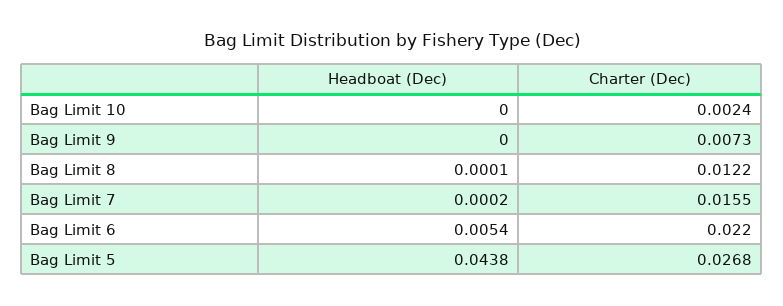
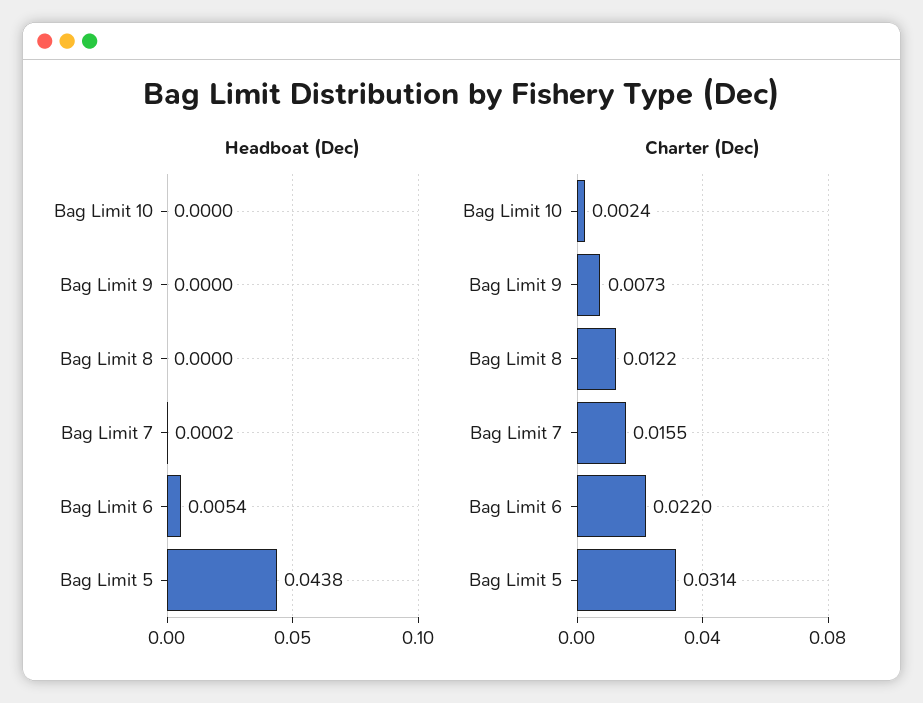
  {
    "Headboat (Dec)": {
      "Bag Limit 10": 0,
      "Bag Limit 9": 0,
-     "Bag Limit 8": 0.0001,
+     "Bag Limit 8": 0,
      "Bag Limit 7": 0.0002,
      "Bag Limit 6": 0.0054,
      "Bag Limit 5": 0.0438
    },
    "Charter (Dec)": {
      "Bag Limit 10": 0.0024,
      "Bag Limit 9": 0.0073,
      "Bag Limit 8": 0.0122,
      "Bag Limit 7": 0.0155,
      "Bag Limit 6": 0.022,
-     "Bag Limit 5": 0.0268
+     "Bag Limit 5": 0.0314
    }
  }

